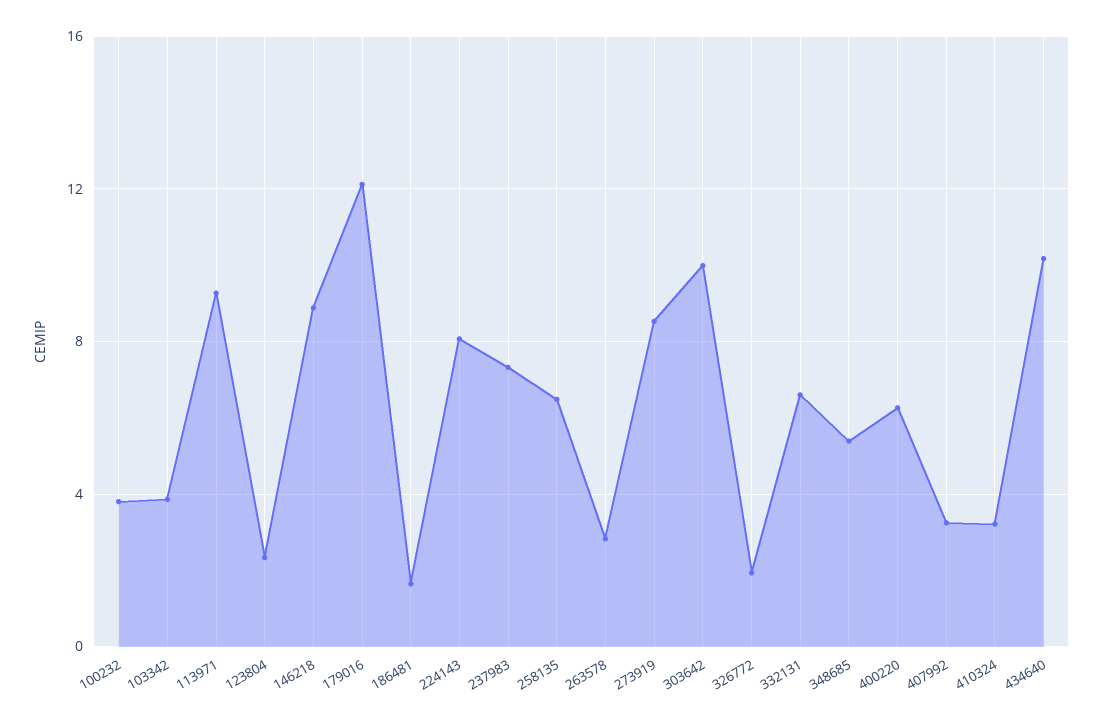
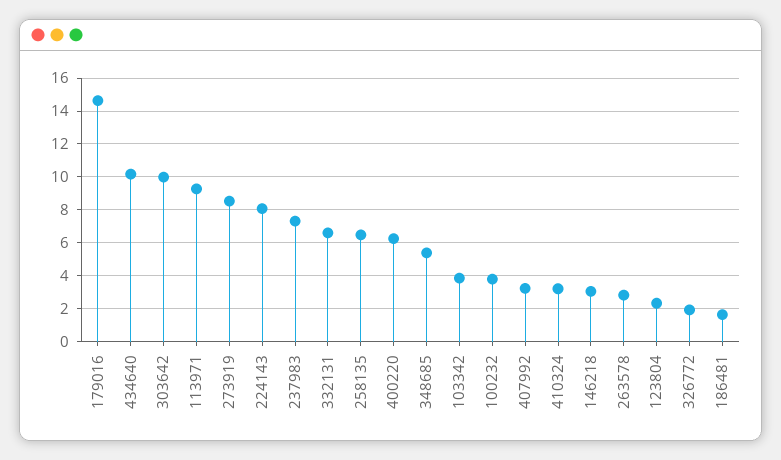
  {
    "100232": 4,
    "103342": 4,
    "113971": 9.5,
    "123804": 2.5,
-   "146218": 9,
+   "146218": 3,
-   "179016": 12,
+   "179016": 14.5,
    "186481": 1.5,
    "224143": 8,
    "237983": 7.5,
    "258135": 6.5,
    "263578": 3,
    "273919": 8.5,
    "303642": 10,
    "326772": 2,
    "332131": 6.5,
    "348685": 5.5,
    "400220": 6.5,
    "407992": 3,
    "410324": 3,
    "434640": 10
  }

